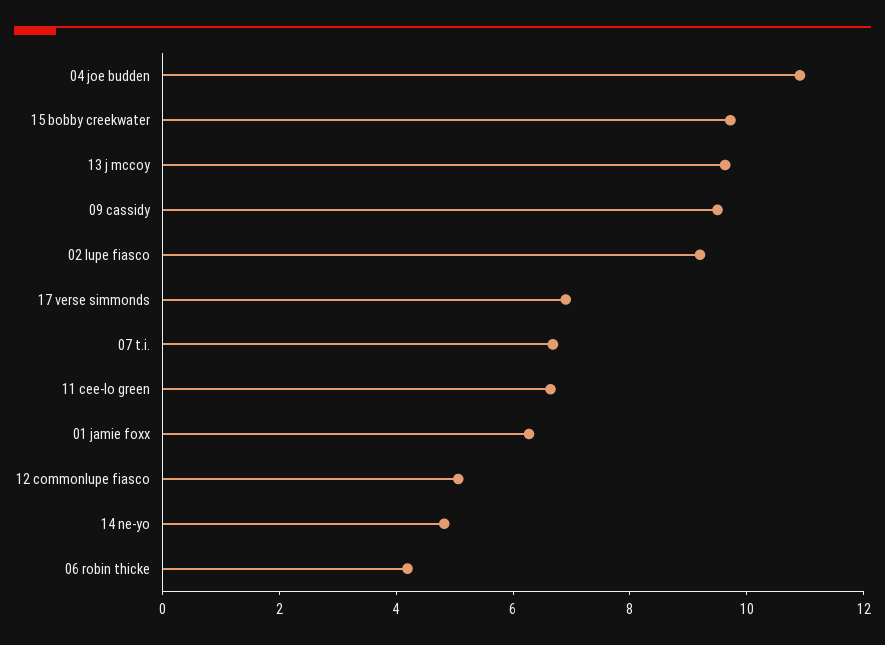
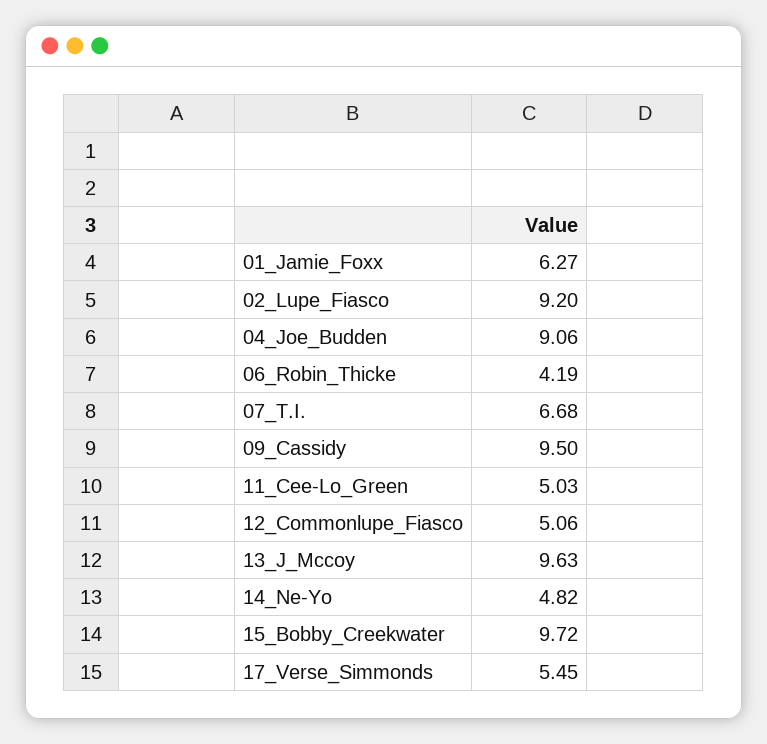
  {
-   "04 joe budden": 11,
+   "04 joe budden": 9.06,
    "15 bobby creekwater": 9.72,
    "13 j mccoy": 9.63,
    "09 cassidy": 9.5,
    "02 lupe fiasco": 9.2,
-   "17 verse simmonds": 7,
+   "17 verse simmonds": 5.45,
    "07 t.i.": 6.68,
-   "11 cee-lo green": 6.5,
+   "11 cee-lo green": 5.03,
    "01 jamie foxx": 6.27,
    "12 commonlupe fiasco": 5.06,
    "14 ne-yo": 4.82,
    "06 robin thicke": 4.19
  }

